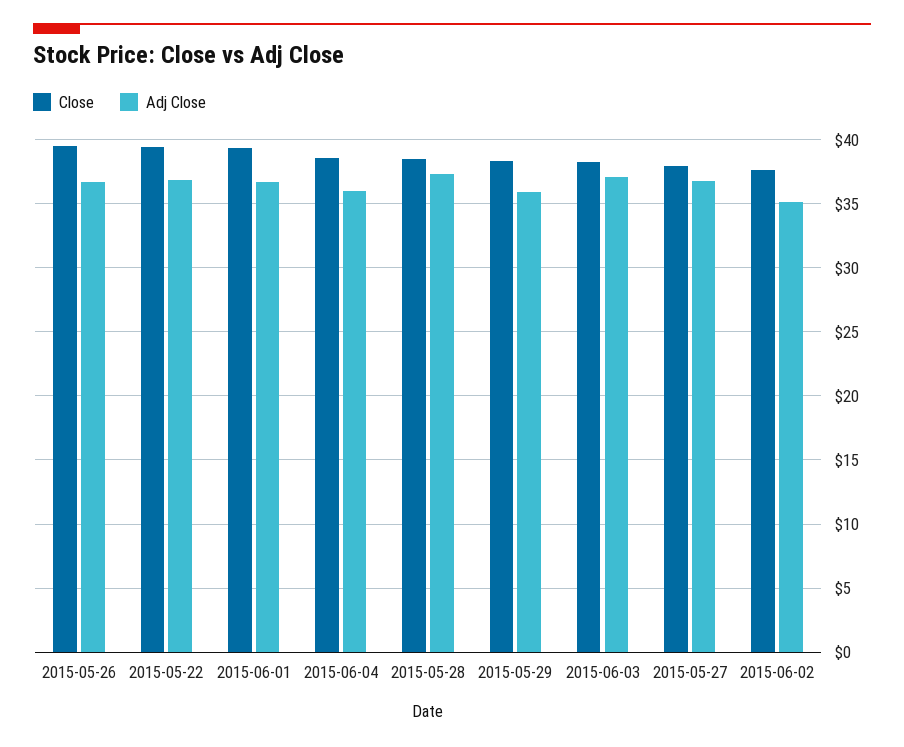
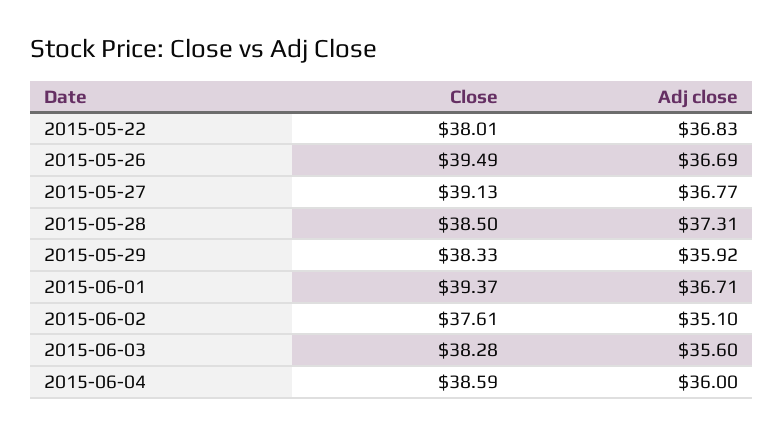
  {
    "Close": {
      "2015-05-26": 39.49,
-     "2015-05-22": 39.5,
+     "2015-05-22": 38.01,
      "2015-06-01": 39.37,
      "2015-06-04": 38.59,
      "2015-05-28": 38.5,
      "2015-05-29": 38.33,
      "2015-06-03": 38.28,
-     "2015-05-27": 38,
+     "2015-05-27": 39.13,
      "2015-06-02": 37.61
    },
    "Adj Close": {
      "2015-05-26": 36.69,
      "2015-05-22": 36.83,
      "2015-06-01": 36.71,
      "2015-06-04": 36,
      "2015-05-28": 37.31,
      "2015-05-29": 35.92,
-     "2015-06-03": 37,
+     "2015-06-03": 35.6,
      "2015-05-27": 36.77,
      "2015-06-02": 35.1
    }
  }

